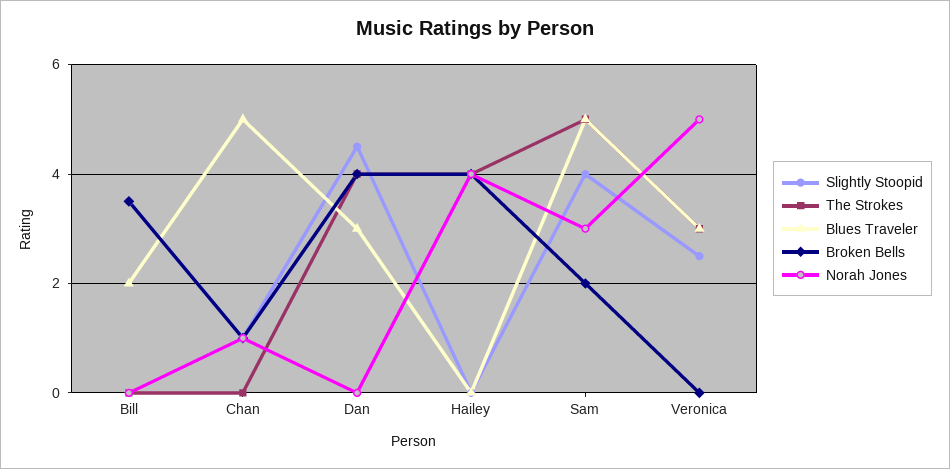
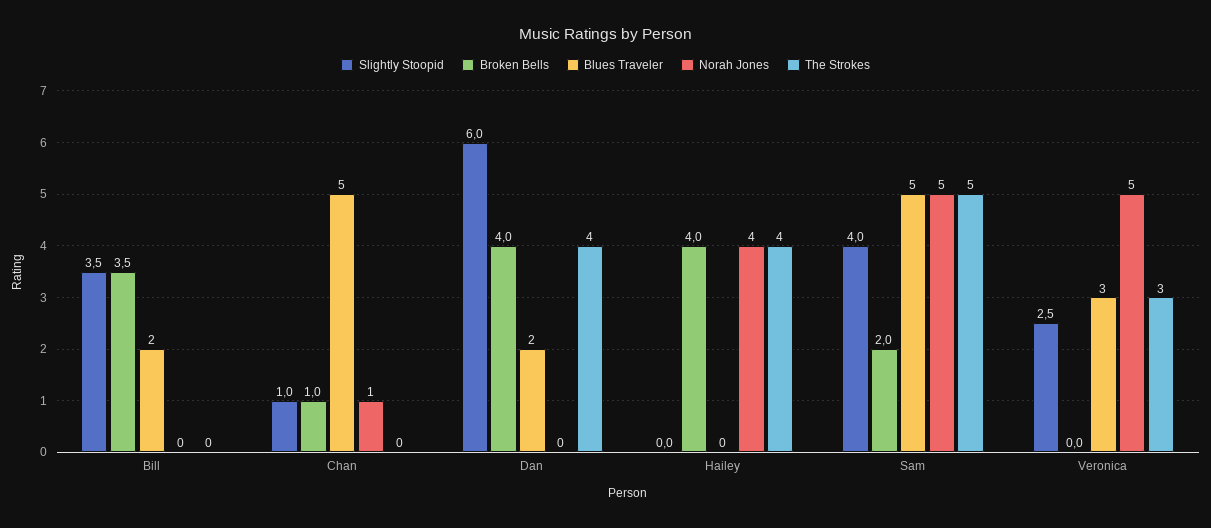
  {
    "Slightly Stoopid": {
      "Bill": 3.5,
      "Chan": 1,
-     "Dan": 4.5,
+     "Dan": 6,
      "Hailey": 0,
      "Sam": 4,
      "Veronica": 2.5
    },
    "The Strokes": {
      "Bill": 0,
      "Chan": 0,
      "Dan": 4,
      "Hailey": 4,
      "Sam": 5,
      "Veronica": 3
    },
    "Blues Traveler": {
      "Bill": 2,
      "Chan": 5,
-     "Dan": 3,
+     "Dan": 2,
      "Hailey": 0,
      "Sam": 5,
      "Veronica": 3
    },
    "Broken Bells": {
      "Bill": 3.5,
      "Chan": 1,
      "Dan": 4,
      "Hailey": 4,
      "Sam": 2,
      "Veronica": 0
    },
    "Norah Jones": {
      "Bill": 0,
      "Chan": 1,
      "Dan": 0,
      "Hailey": 4,
-     "Sam": 3,
+     "Sam": 5,
      "Veronica": 5
    }
  }

